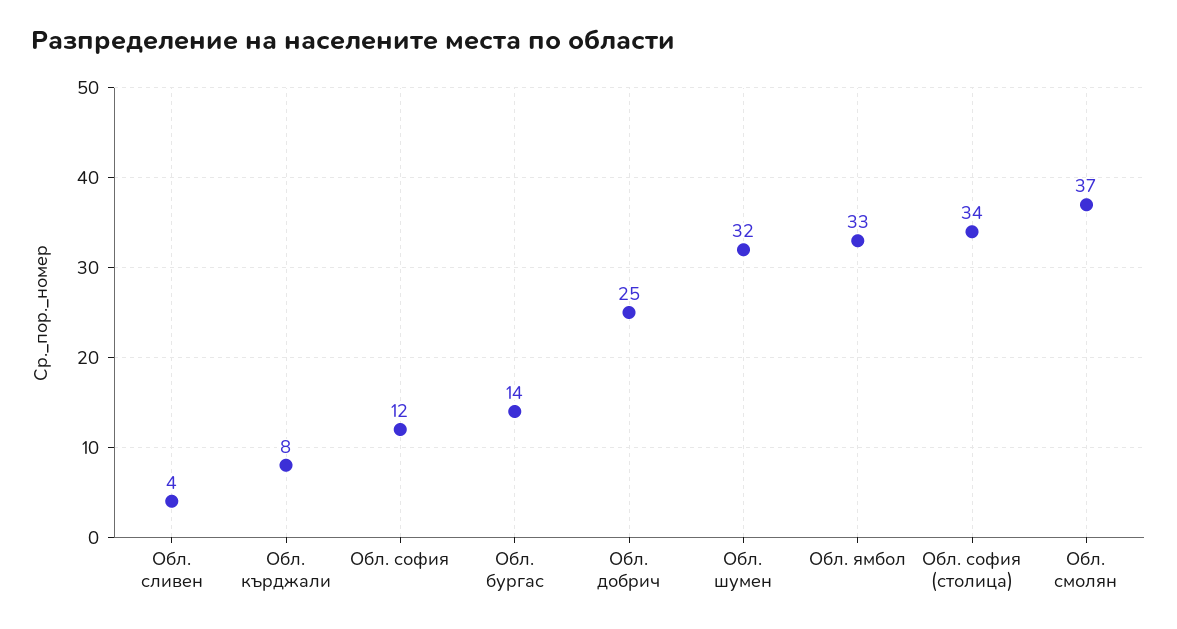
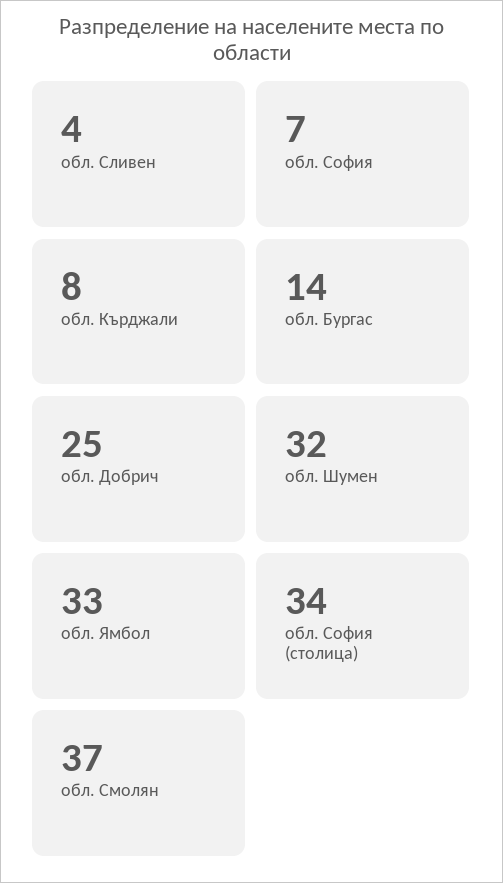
  {
    "Обл. сливен": 4,
    "Обл. кърджали": 8,
-   "Обл. софия": 12,
+   "Обл. софия": 7,
    "Обл. бургас": 14,
    "Обл. добрич": 25,
    "Обл. шумен": 32,
    "Обл. ямбол": 33,
    "Обл. софия (столица)": 34,
    "Обл. смолян": 37
  }

